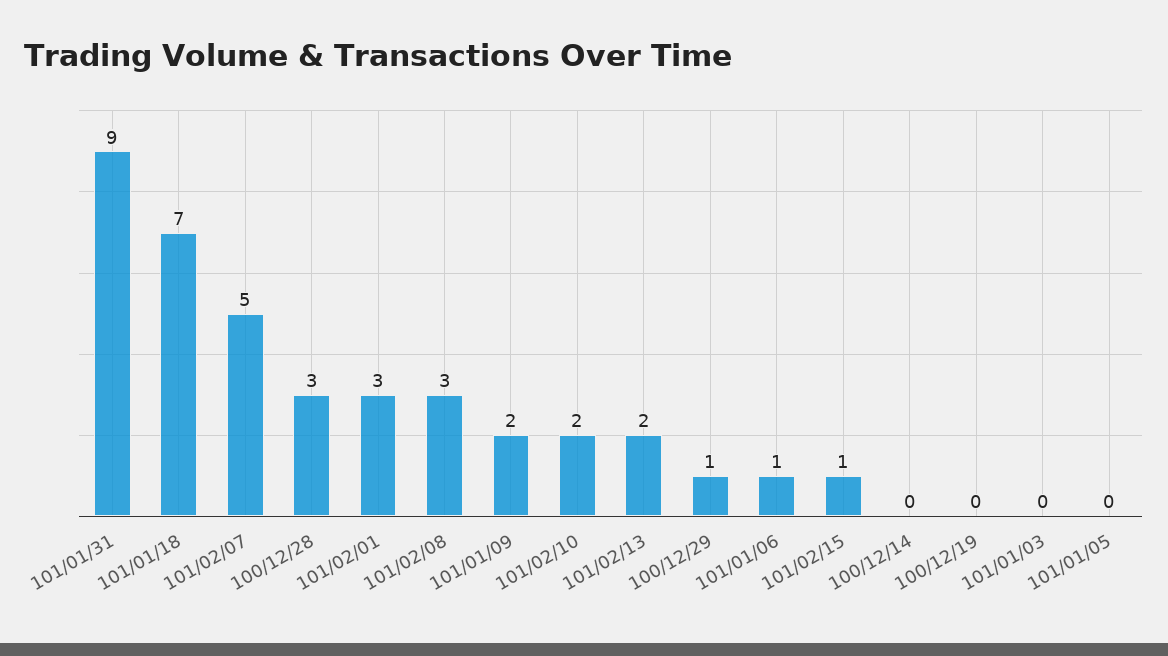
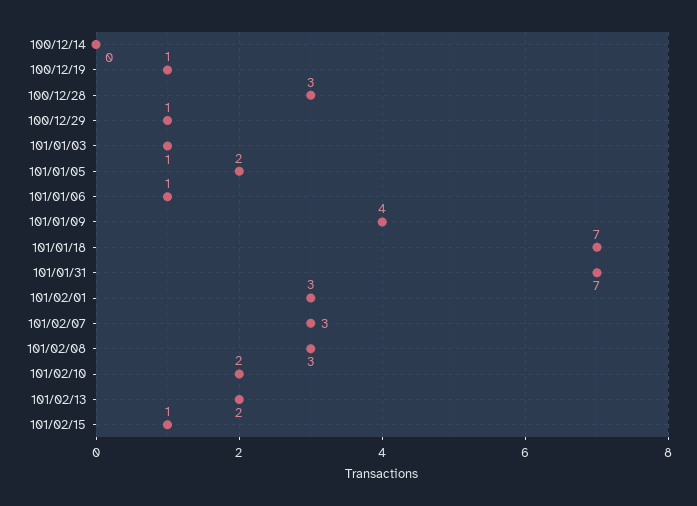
  {
-   "101/01/31": 9,
+   "101/01/31": 7,
    "101/01/18": 7,
-   "101/02/07": 5,
+   "101/02/07": 3,
    "100/12/28": 3,
    "101/02/01": 3,
    "101/02/08": 3,
-   "101/01/09": 2,
+   "101/01/09": 4,
    "101/02/10": 2,
    "101/02/13": 2,
    "100/12/29": 1,
    "101/01/06": 1,
    "101/02/15": 1,
    "100/12/14": 0,
-   "100/12/19": 0,
+   "100/12/19": 1,
-   "101/01/03": 0,
+   "101/01/03": 1,
-   "101/01/05": 0
+   "101/01/05": 2
  }

